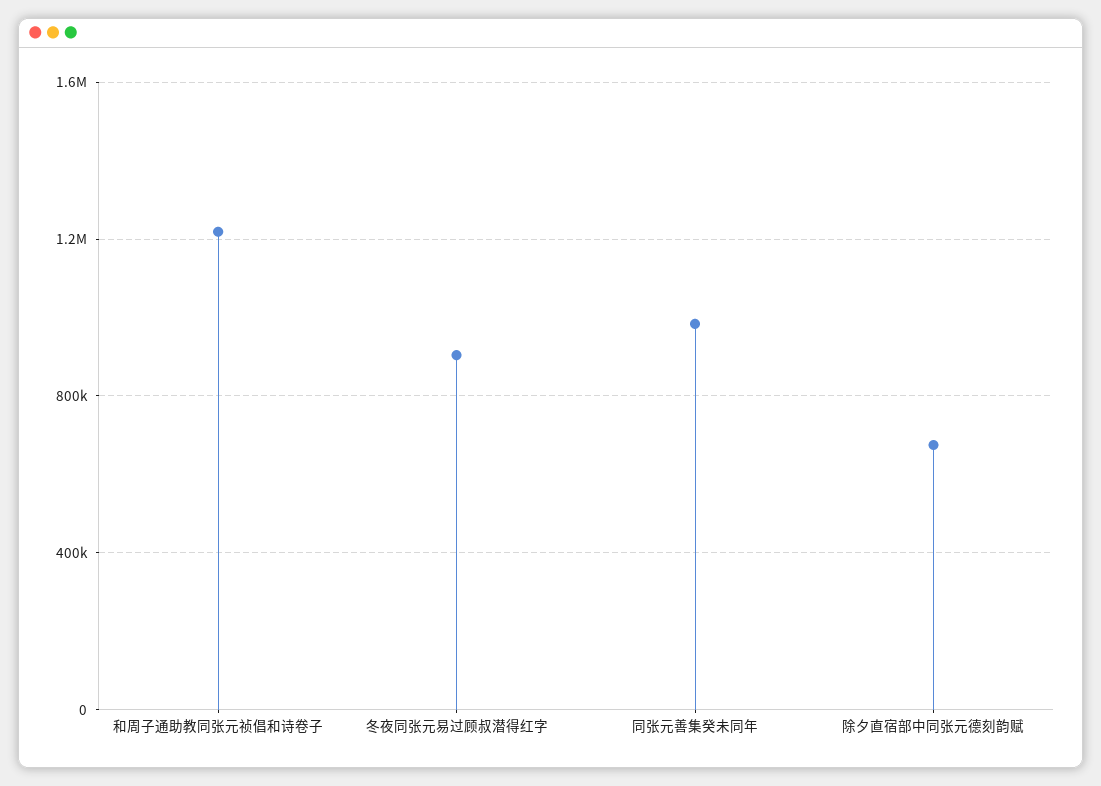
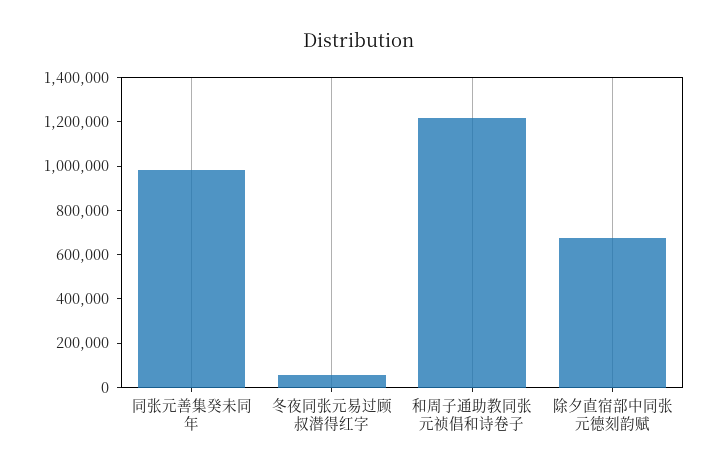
  {
    "和周子通助教同张元祯倡和诗卷子": 1200000,
-   "冬夜同张元易过顾叔潜得红字": 900000,
+   "冬夜同张元易过顾叔潜得红字": 50000,
    "同张元善集癸未同年": 1000000,
    "除夕直宿部中同张元德刻韵赋": 700000
  }

